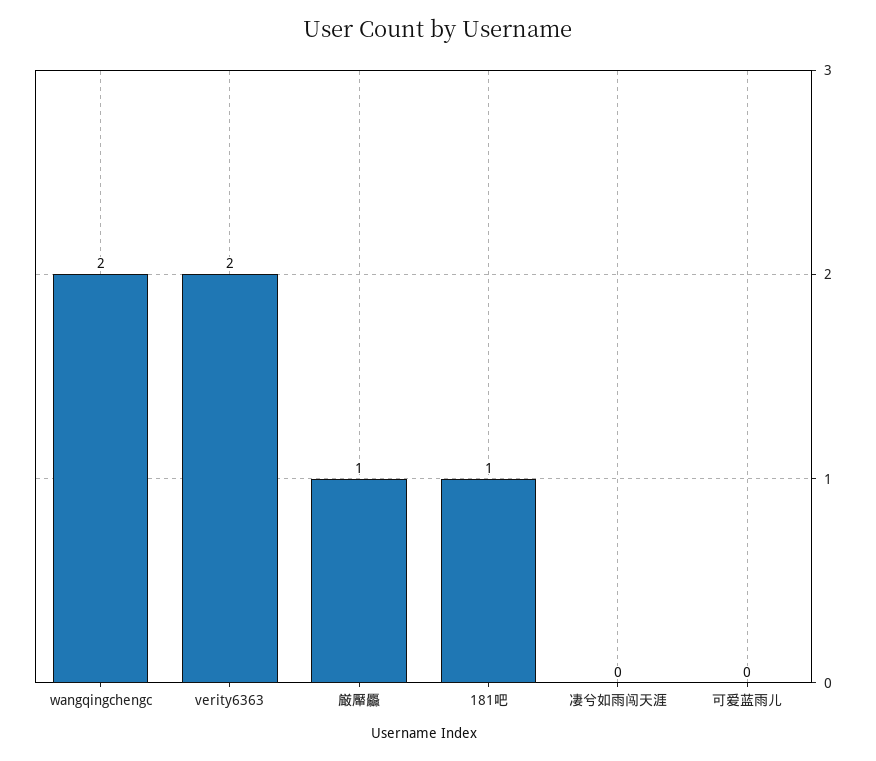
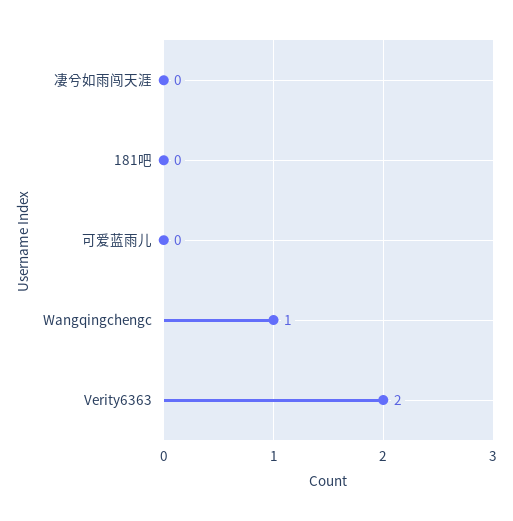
  {
-   "wangqingchengc": 2,
+   "wangqingchengc": 1,
    "verity6363": 2,
-   "厳厴厵": 1,
-   "181吧": 1,
+   "181吧": 0,
    "凄兮如雨闯天涯": 0,
    "可爱蓝雨儿": 0
  }

